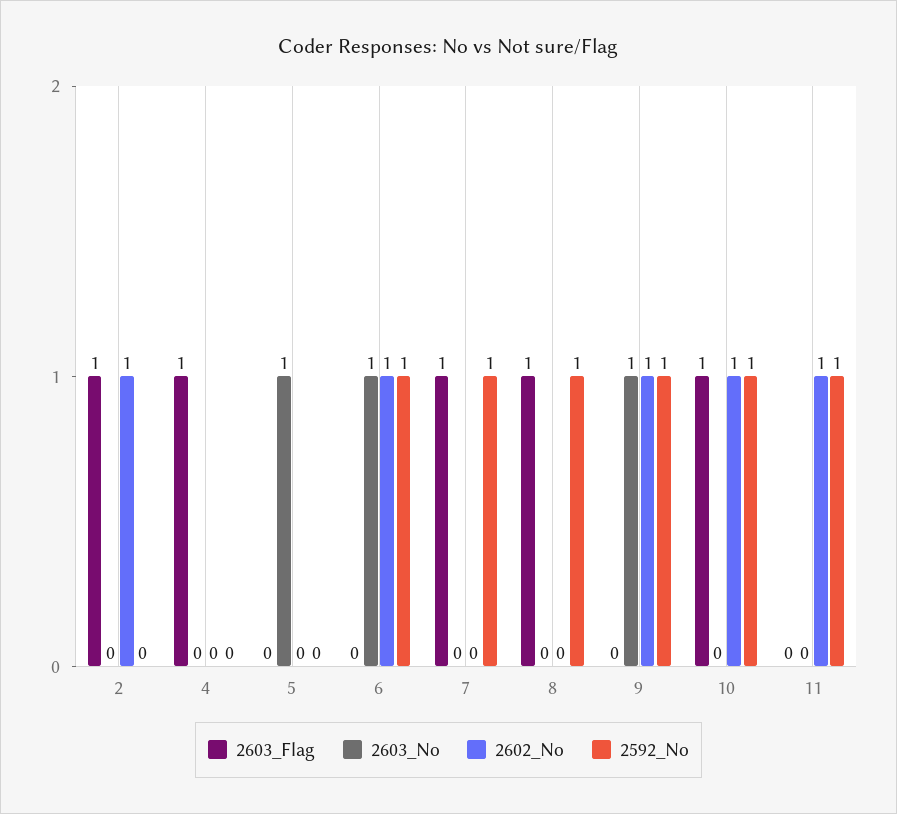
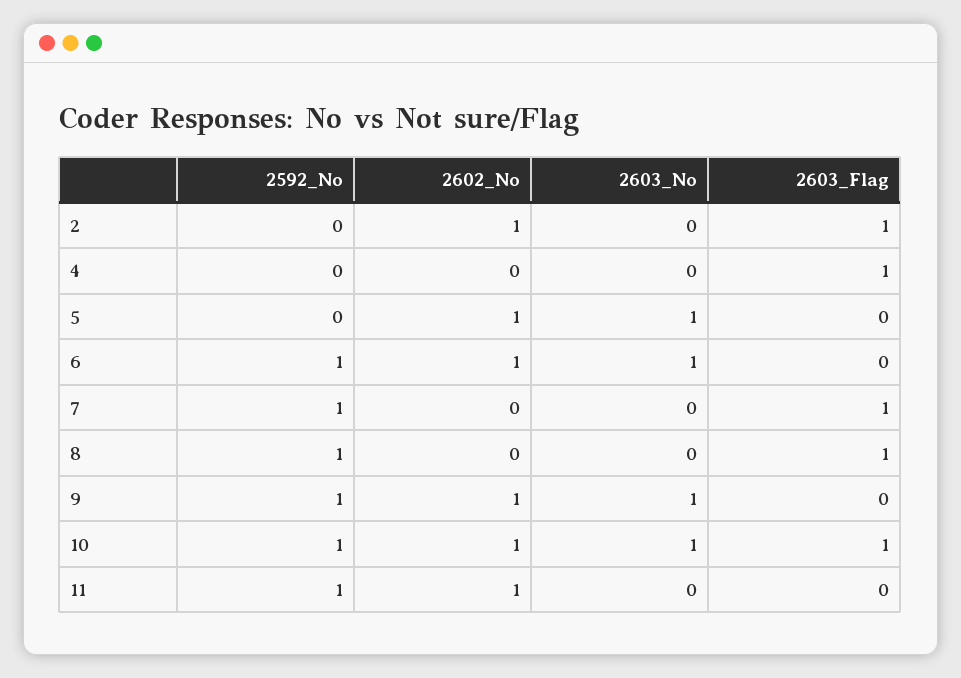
  {
    "2603_Flag": {
      "2": 1,
      "4": 1,
      "5": 0,
      "6": 0,
      "7": 1,
      "8": 1,
      "9": 0,
      "10": 1,
      "11": 0
    },
    "2603_No": {
      "2": 0,
      "4": 0,
      "5": 1,
      "6": 1,
      "7": 0,
      "8": 0,
      "9": 1,
-     "10": 0,
+     "10": 1,
      "11": 0
    },
    "2602_No": {
      "2": 1,
      "4": 0,
-     "5": 0,
+     "5": 1,
      "6": 1,
      "7": 0,
      "8": 0,
      "9": 1,
      "10": 1,
      "11": 1
    },
    "2592_No": {
      "2": 0,
      "4": 0,
      "5": 0,
      "6": 1,
      "7": 1,
      "8": 1,
      "9": 1,
      "10": 1,
      "11": 1
    }
  }

